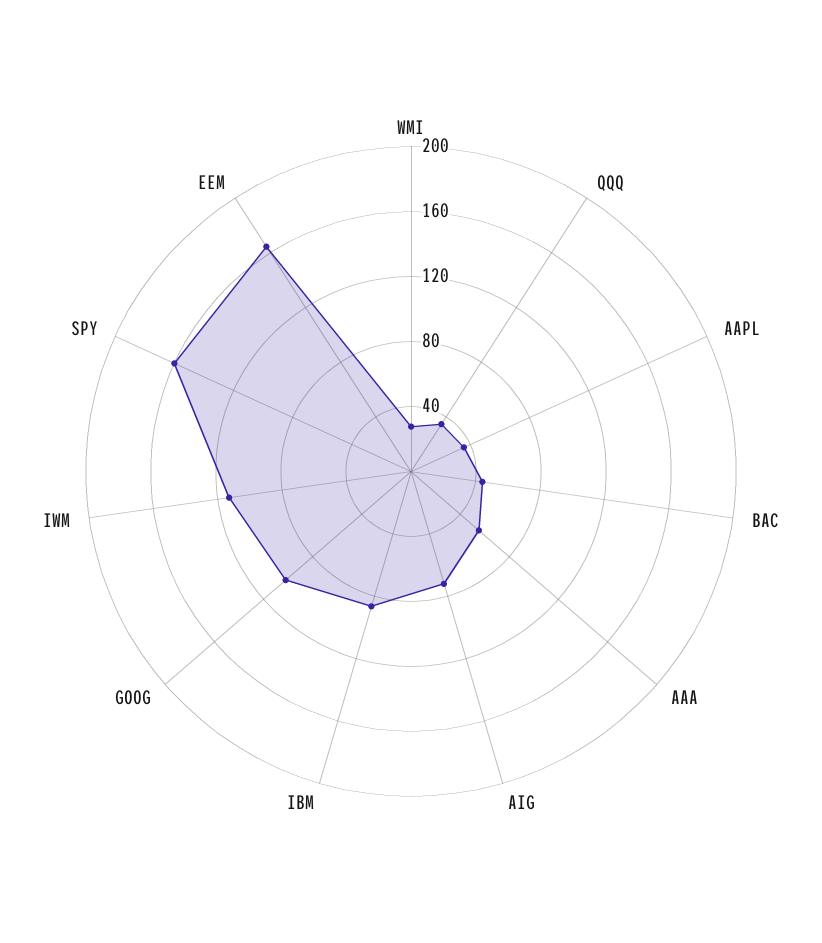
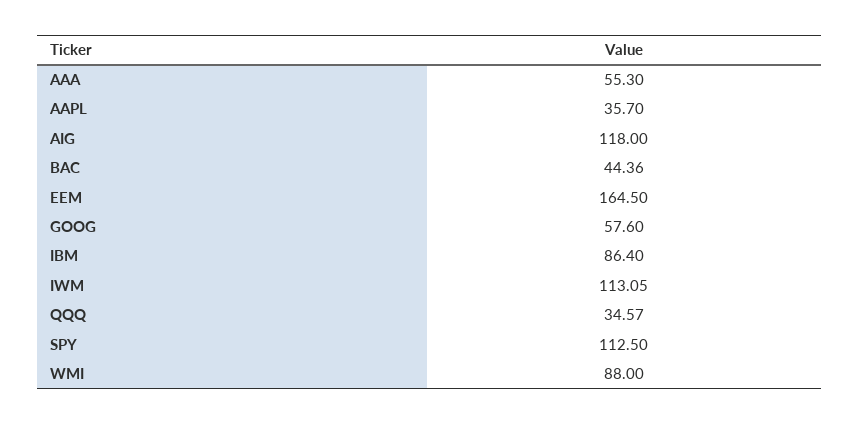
  {
-   "WMI": 30,
+   "WMI": 88,
    "QQQ": 34.57,
    "AAPL": 35.7,
    "BAC": 44.36,
    "AAA": 55.3,
-   "AIG": 70,
+   "AIG": 118,
    "IBM": 86.4,
-   "GOOG": 100,
+   "GOOG": 57.6,
    "IWM": 113.05,
-   "SPY": 160,
+   "SPY": 112.5,
    "EEM": 164.5
  }

